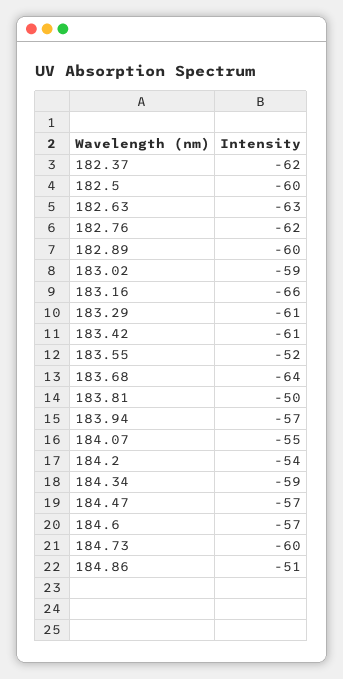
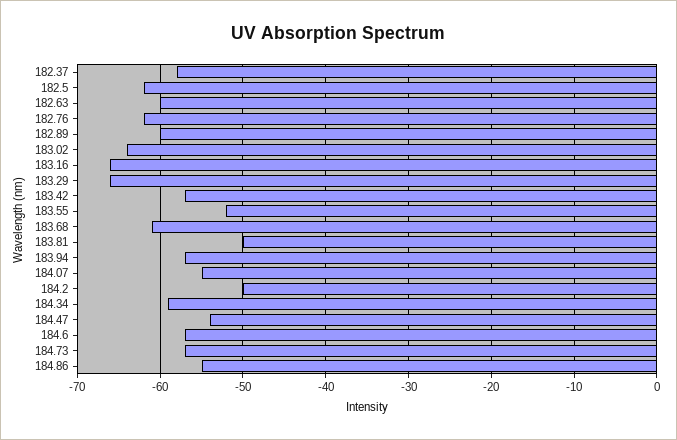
  {
-   "182.37": -62,
+   "182.37": -58,
-   "182.5": -60,
+   "182.5": -62,
-   "182.63": -63,
+   "182.63": -60,
    "182.76": -62,
    "182.89": -60,
-   "183.02": -59,
+   "183.02": -64,
    "183.16": -66,
-   "183.29": -61,
+   "183.29": -66,
-   "183.42": -61,
+   "183.42": -57,
    "183.55": -52,
-   "183.68": -64,
+   "183.68": -61,
    "183.81": -50,
    "183.94": -57,
    "184.07": -55,
-   "184.2": -54,
+   "184.2": -50,
    "184.34": -59,
-   "184.47": -57,
+   "184.47": -54,
    "184.6": -57,
-   "184.73": -60,
+   "184.73": -57,
-   "184.86": -51
+   "184.86": -55
  }

